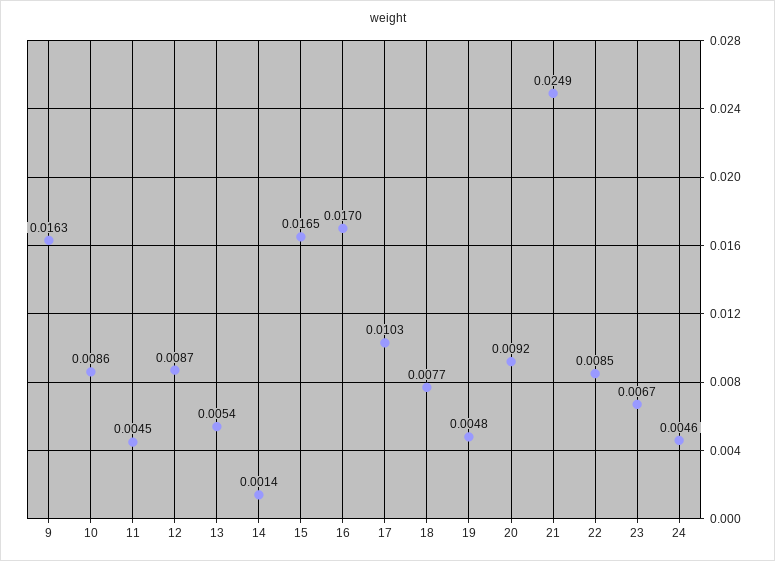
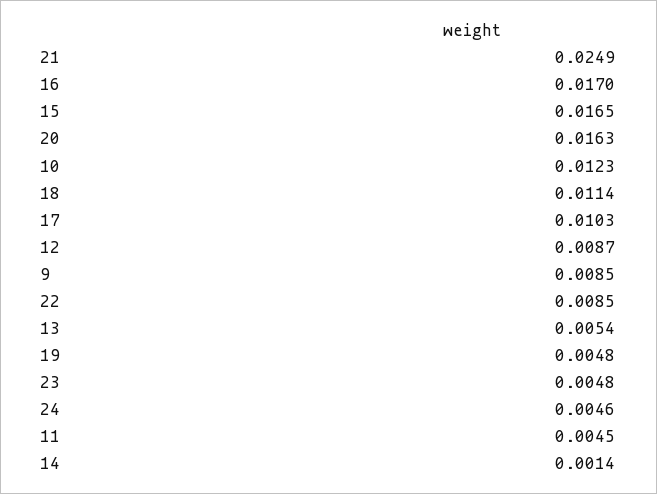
  {
-   "9": 0.0163,
+   "9": 0.0085,
-   "10": 0.0086,
+   "10": 0.0123,
    "11": 0.0045,
    "12": 0.0087,
    "13": 0.0054,
    "14": 0.0014,
    "15": 0.0165,
    "16": 0.017,
    "17": 0.0103,
-   "18": 0.0077,
+   "18": 0.0114,
    "19": 0.0048,
-   "20": 0.0092,
+   "20": 0.0163,
    "21": 0.0249,
    "22": 0.0085,
-   "23": 0.0067,
+   "23": 0.0048,
    "24": 0.0046
  }

